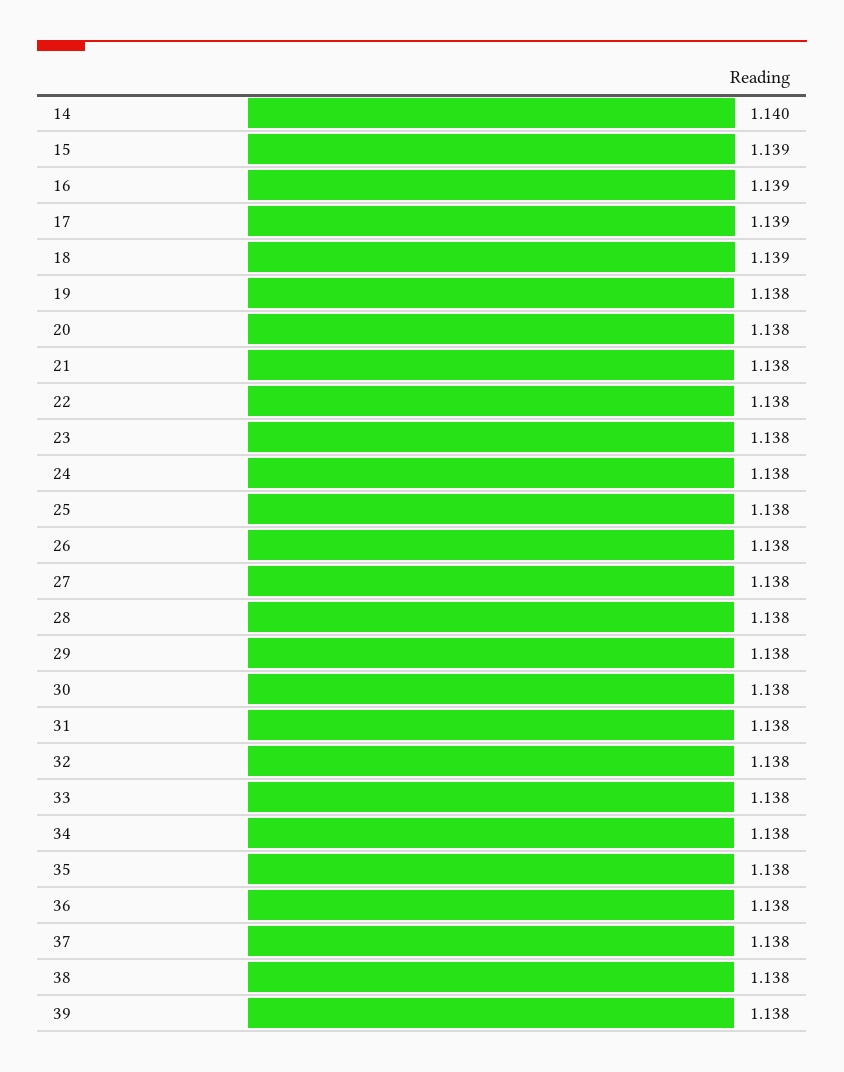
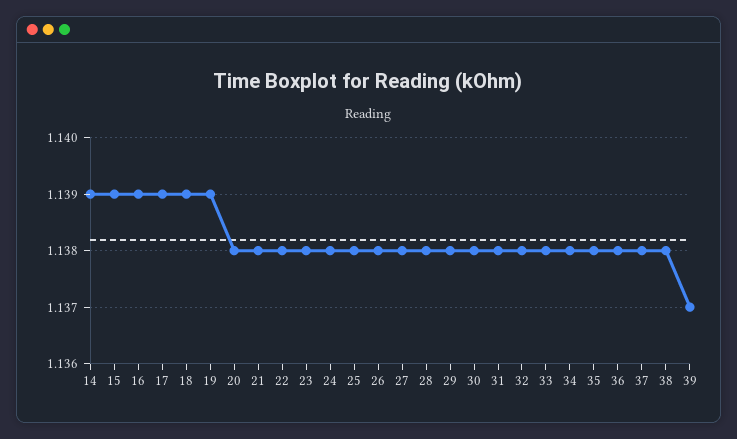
  {
-   "14": 1.14,
+   "14": 1.139,
    "15": 1.139,
    "16": 1.139,
    "17": 1.139,
    "18": 1.139,
-   "19": 1.138,
+   "19": 1.139,
    "20": 1.138,
    "21": 1.138,
    "22": 1.138,
    "23": 1.138,
    "24": 1.138,
    "25": 1.138,
    "26": 1.138,
    "27": 1.138,
    "28": 1.138,
    "29": 1.138,
    "30": 1.138,
    "31": 1.138,
    "32": 1.138,
    "33": 1.138,
    "34": 1.138,
    "35": 1.138,
    "36": 1.138,
    "37": 1.138,
    "38": 1.138,
-   "39": 1.138
+   "39": 1.137
  }

